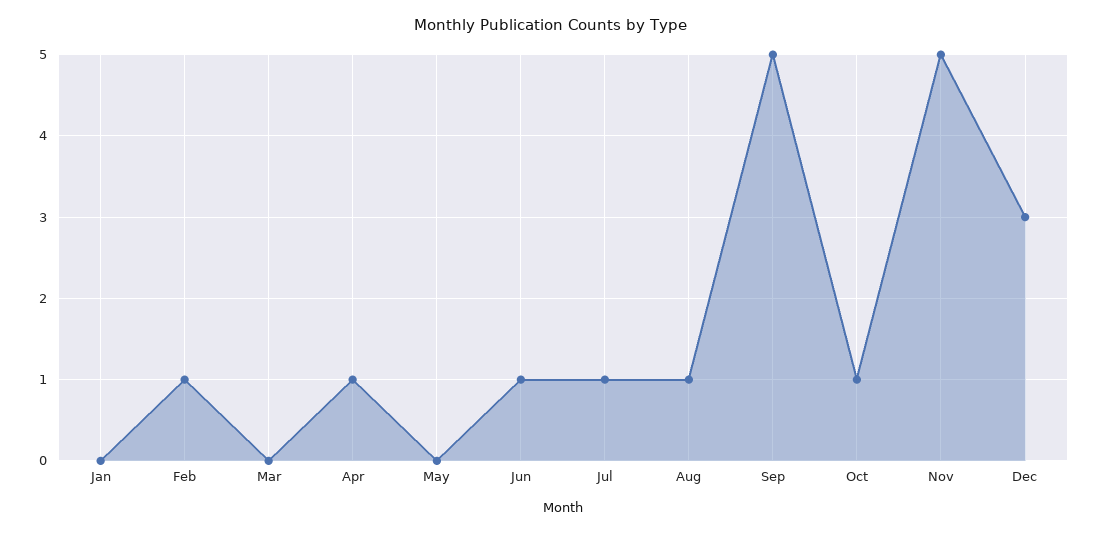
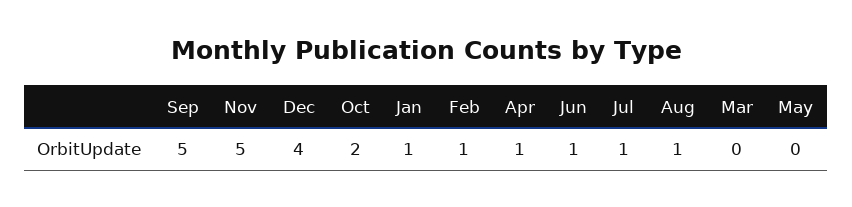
  {
-   "Jan": 0,
+   "Jan": 1,
    "Feb": 1,
    "Mar": 0,
    "Apr": 1,
    "May": 0,
    "Jun": 1,
    "Jul": 1,
    "Aug": 1,
    "Sep": 5,
-   "Oct": 1,
+   "Oct": 2,
    "Nov": 5,
-   "Dec": 3
+   "Dec": 4
  }

